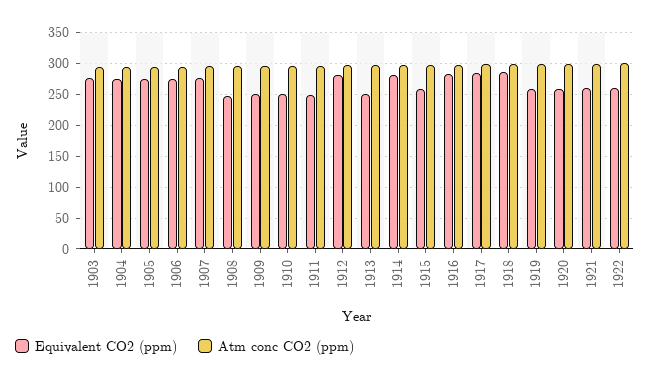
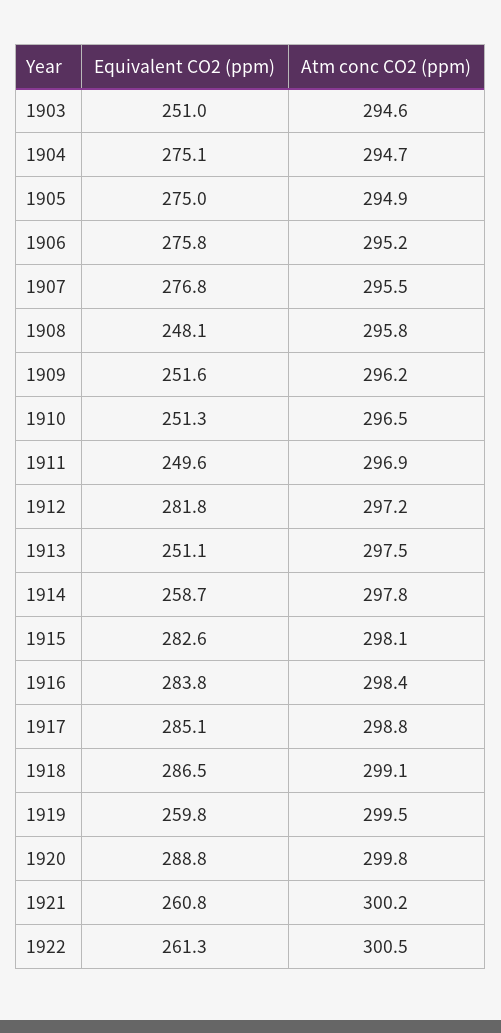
  {
    "Equivalent CO2 (ppm)": {
-     "1903": 280,
+     "1903": 251,
      "1904": 275.1,
      "1905": 275,
      "1906": 275.8,
      "1907": 276.8,
      "1908": 248.1,
      "1909": 251.6,
      "1910": 251.3,
      "1911": 249.6,
      "1912": 281.8,
      "1913": 251.1,
-     "1914": 280,
+     "1914": 258.7,
-     "1915": 260,
+     "1915": 282.6,
      "1916": 283.8,
      "1917": 285.1,
      "1918": 286.5,
      "1919": 259.8,
-     "1920": 260,
+     "1920": 288.8,
      "1921": 260.8,
      "1922": 261.3
    },
    "Atm conc CO2 (ppm)": {
      "1903": 294.6,
      "1904": 294.7,
      "1905": 294.9,
      "1906": 295.2,
      "1907": 295.5,
      "1908": 295.8,
      "1909": 296.2,
      "1910": 296.5,
      "1911": 296.9,
      "1912": 297.2,
      "1913": 297.5,
      "1914": 297.8,
      "1915": 298.1,
      "1916": 298.4,
      "1917": 298.8,
      "1918": 299.1,
      "1919": 299.5,
      "1920": 299.8,
      "1921": 300.2,
      "1922": 300.5
    }
  }

